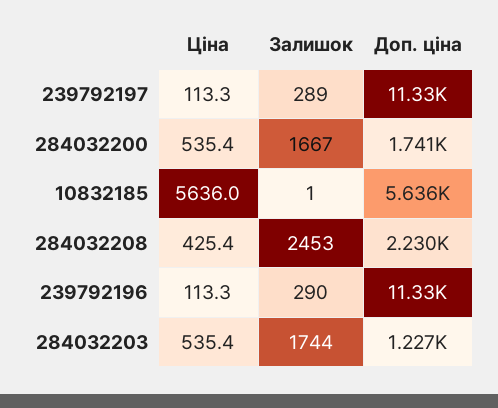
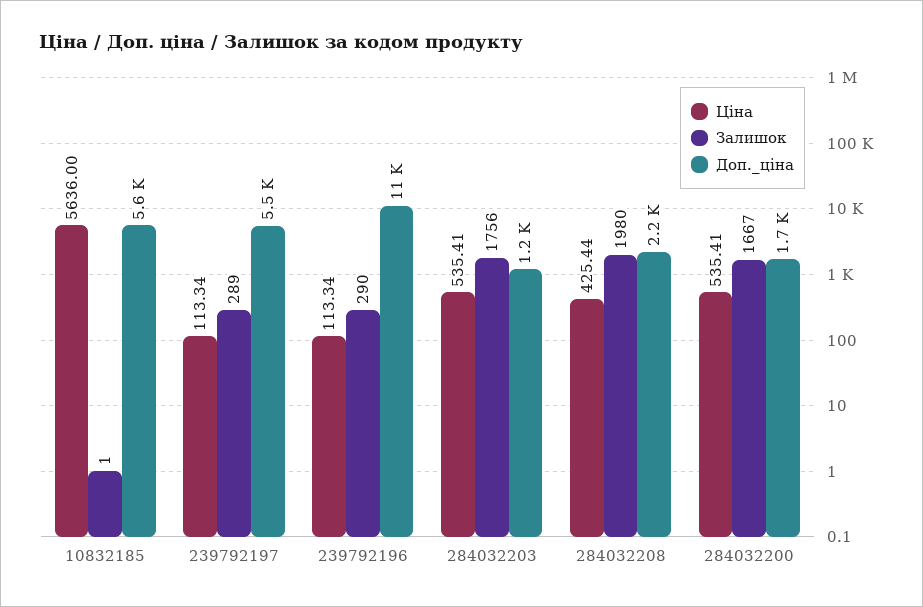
  {
    "Ціна": {
      "239792197": 113.34,
      "284032200": 535.41,
      "10832185": 5636,
      "284032208": 425.44,
      "239792196": 113.34,
      "284032203": 535.41
    },
    "Залишок": {
      "239792197": 289,
      "284032200": 1667,
      "10832185": 1,
-     "284032208": 2453,
+     "284032208": 1980,
      "239792196": 290,
-     "284032203": 1744
+     "284032203": 1756
    },
    "Доп. ціна": {
-     "239792197": 11330,
+     "239792197": 5500,
      "284032200": 1741,
      "10832185": 5636,
      "284032208": 2230,
      "239792196": 11330,
      "284032203": 1227
    }
  }

